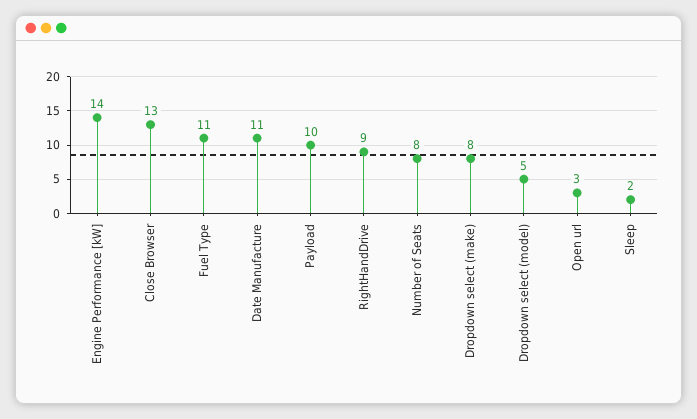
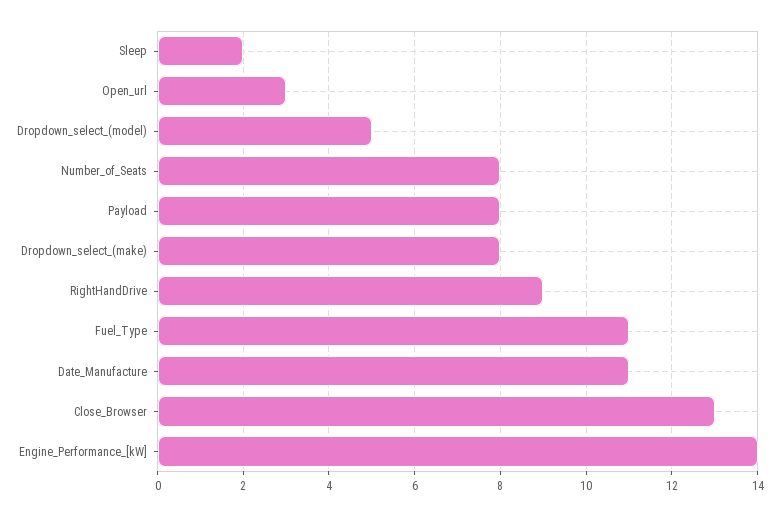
  {
    "Engine Performance [kW]": 14,
    "Close Browser": 13,
    "Fuel Type": 11,
    "Date Manufacture": 11,
-   "Payload": 10,
+   "Payload": 8,
    "RightHandDrive": 9,
    "Number of Seats": 8,
    "Dropdown select (make)": 8,
    "Dropdown select (model)": 5,
    "Open url": 3,
    "Sleep": 2
  }

